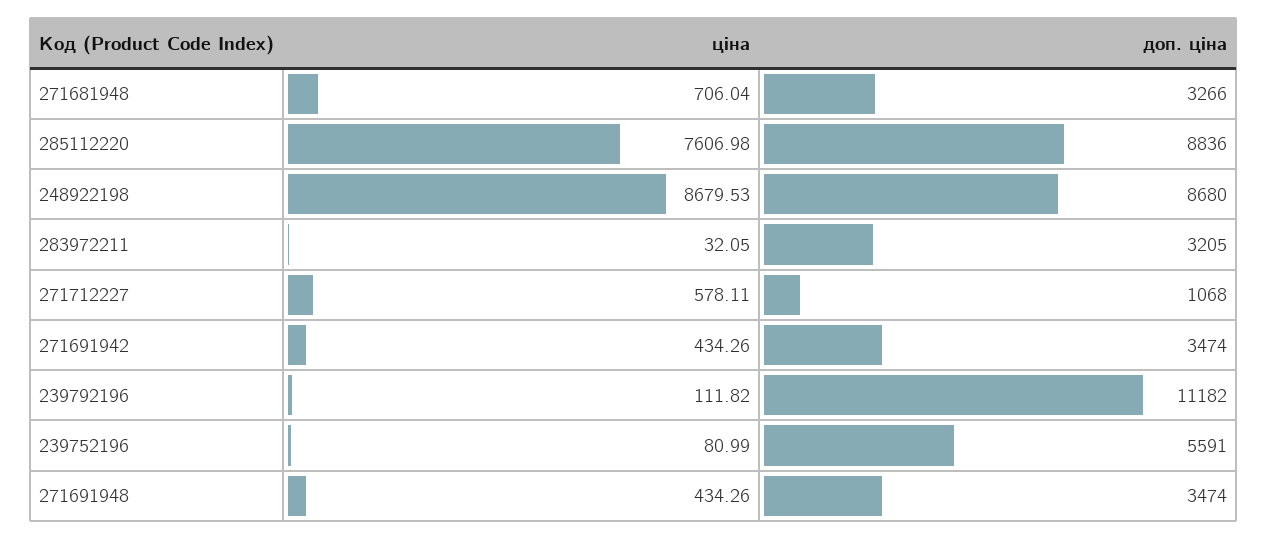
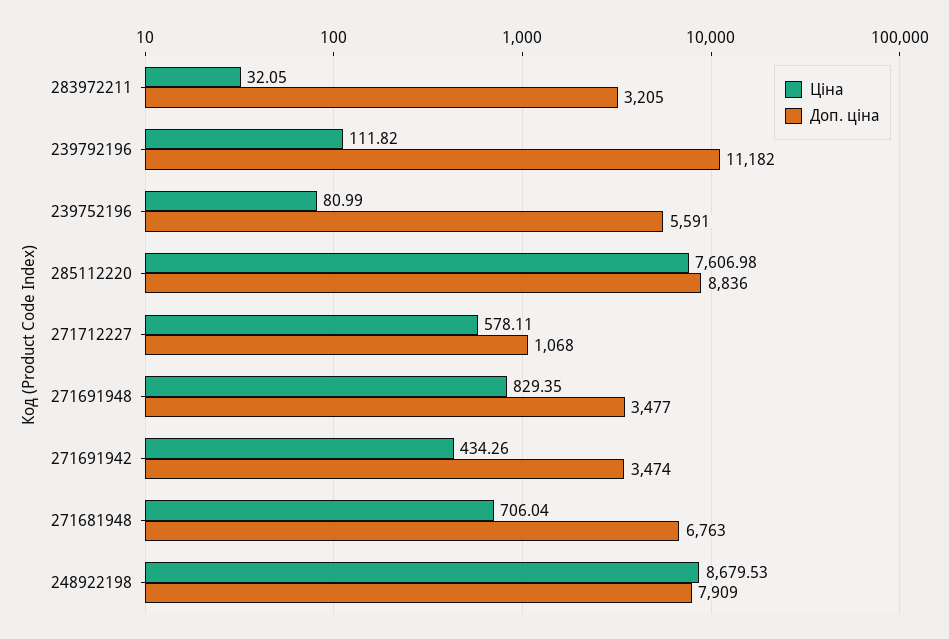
  {
    "ціна": {
      "271681948": 706.04,
      "285112220": 7606.98,
      "248922198": 8679.53,
      "283972211": 32.05,
      "271712227": 578.11,
      "271691942": 434.26,
      "239792196": 111.82,
      "239752196": 80.99,
-     "271691948": 434.26
+     "271691948": 829.35
    },
    "доп. ціна": {
-     "271681948": 3266,
+     "271681948": 6763,
      "285112220": 8836,
-     "248922198": 8680,
+     "248922198": 7909,
      "283972211": 3205,
      "271712227": 1068,
      "271691942": 3474,
      "239792196": 11182,
      "239752196": 5591,
-     "271691948": 3474
+     "271691948": 3477
    }
  }

